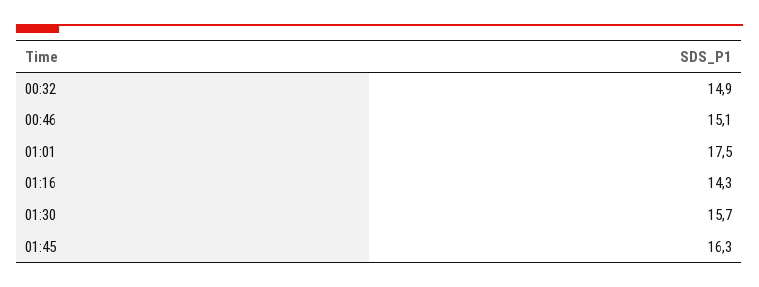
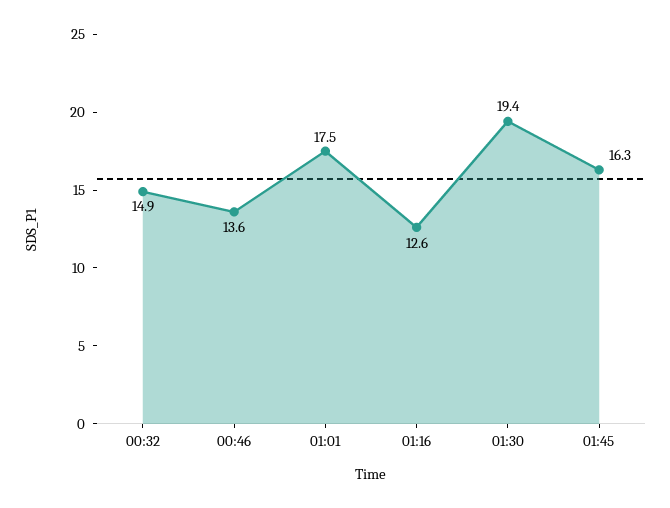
  {
    "00:32": 14.9,
-   "00:46": 15.1,
+   "00:46": 13.6,
    "01:01": 17.5,
-   "01:16": 14.3,
+   "01:16": 12.6,
-   "01:30": 15.7,
+   "01:30": 19.4,
    "01:45": 16.3
  }

